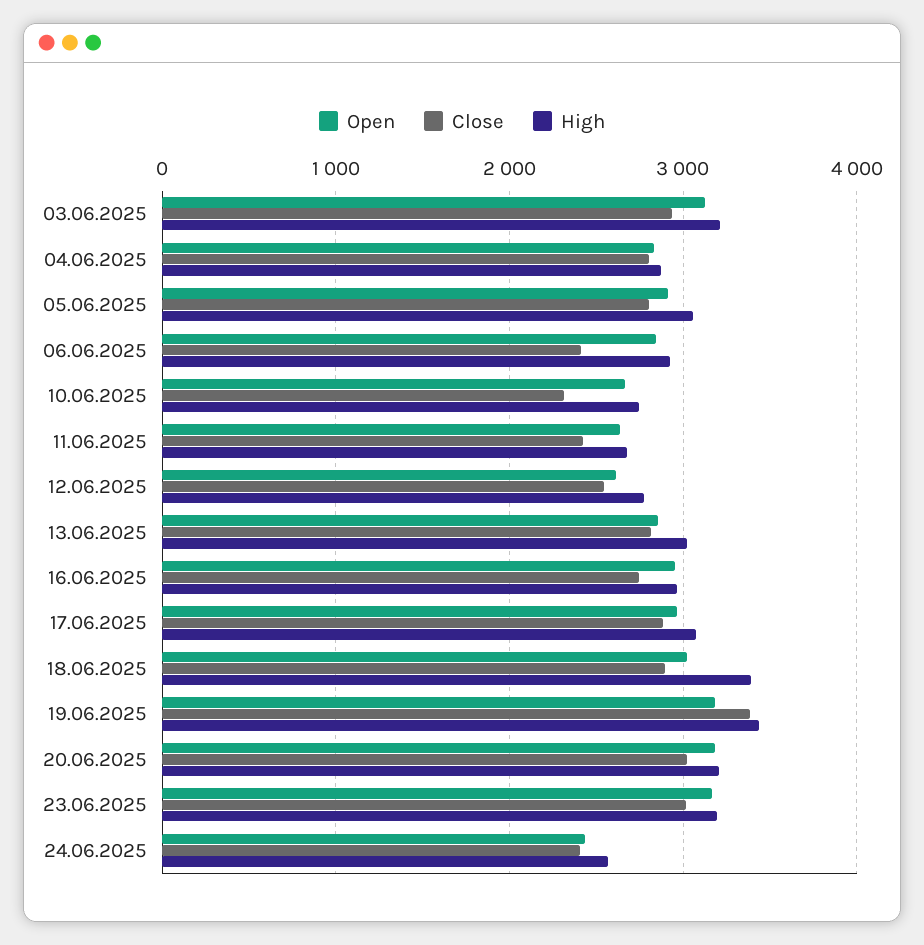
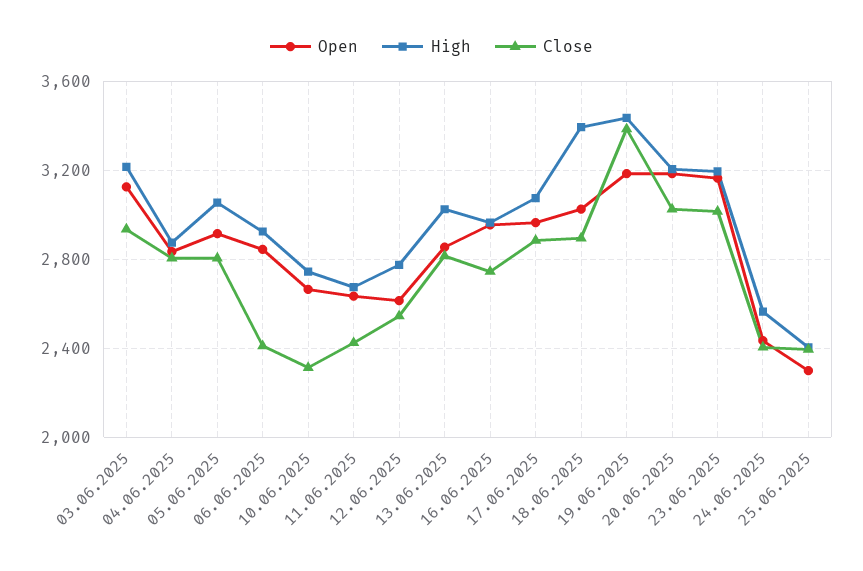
  {
    "Open": {
      "03.06.2025": 3150,
      "04.06.2025": 2850,
      "05.06.2025": 2900,
      "06.06.2025": 2850,
      "10.06.2025": 2650,
      "11.06.2025": 2650,
      "12.06.2025": 2600,
      "13.06.2025": 2850,
      "16.06.2025": 2950,
      "17.06.2025": 2950,
      "18.06.2025": 3050,
      "19.06.2025": 3200,
      "20.06.2025": 3200,
      "23.06.2025": 3150,
-     "24.06.2025": 2450
+     "24.06.2025": 2450,
+     "25.06.2025": 2300
    },
    "Close": {
      "03.06.2025": 2950,
      "04.06.2025": 2800,
      "05.06.2025": 2800,
      "06.06.2025": 2400,
      "10.06.2025": 2300,
      "11.06.2025": 2450,
      "12.06.2025": 2550,
      "13.06.2025": 2800,
      "16.06.2025": 2750,
      "17.06.2025": 2900,
      "18.06.2025": 2900,
      "19.06.2025": 3400,
      "20.06.2025": 3050,
      "23.06.2025": 3000,
-     "24.06.2025": 2400
+     "24.06.2025": 2400,
+     "25.06.2025": 2400
    },
    "High": {
      "03.06.2025": 3200,
      "04.06.2025": 2900,
      "05.06.2025": 3050,
      "06.06.2025": 2950,
      "10.06.2025": 2750,
      "11.06.2025": 2700,
      "12.06.2025": 2800,
      "13.06.2025": 3050,
      "16.06.2025": 2950,
      "17.06.2025": 3100,
      "18.06.2025": 3400,
      "19.06.2025": 3450,
      "20.06.2025": 3200,
      "23.06.2025": 3200,
-     "24.06.2025": 2550
+     "24.06.2025": 2550,
+     "25.06.2025": 2400
    }
  }

